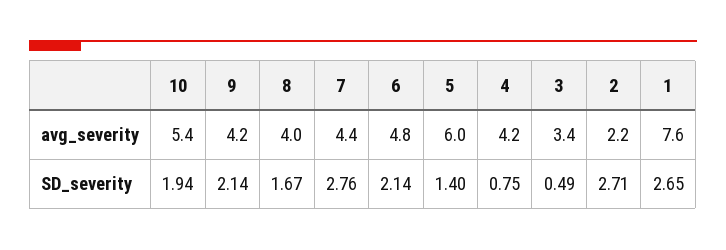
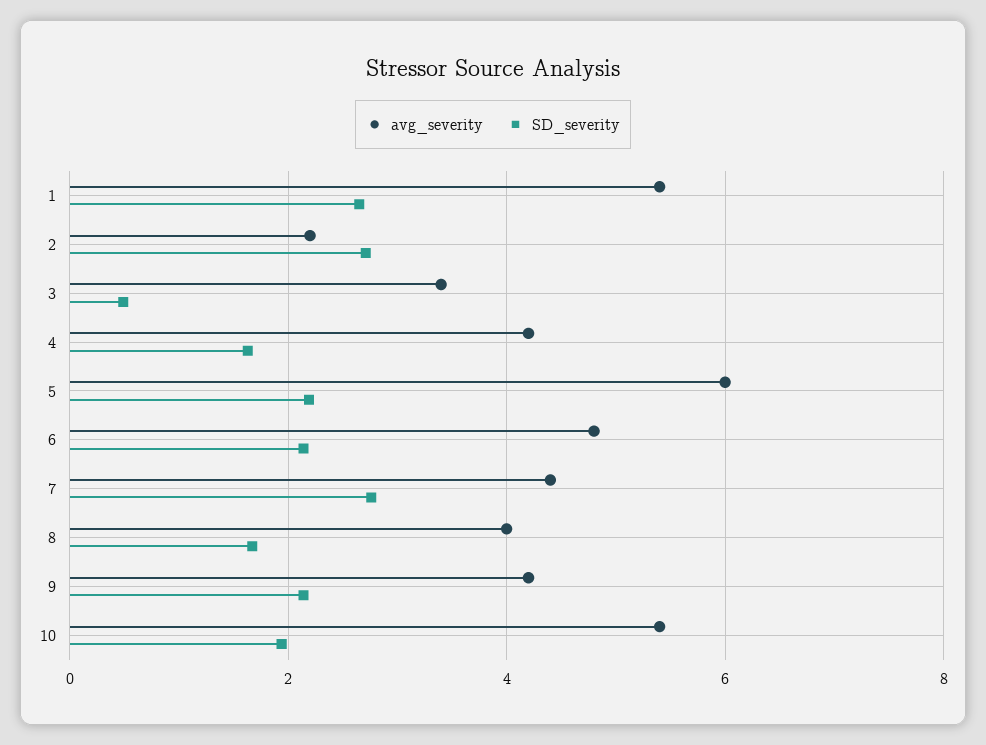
  {
    "avg_severity": {
      "10": 5.4,
      "9": 4.2,
      "8": 4,
      "7": 4.4,
      "6": 4.8,
      "5": 6,
      "4": 4.2,
      "3": 3.4,
      "2": 2.2,
-     "1": 7.6
+     "1": 5.4
    },
    "SD_severity": {
      "10": 1.94,
      "9": 2.14,
      "8": 1.67,
      "7": 2.76,
      "6": 2.14,
-     "5": 1.4,
+     "5": 2.2,
-     "4": 0.75,
+     "4": 1.6,
      "3": 0.49,
      "2": 2.71,
      "1": 2.65
    }
  }

